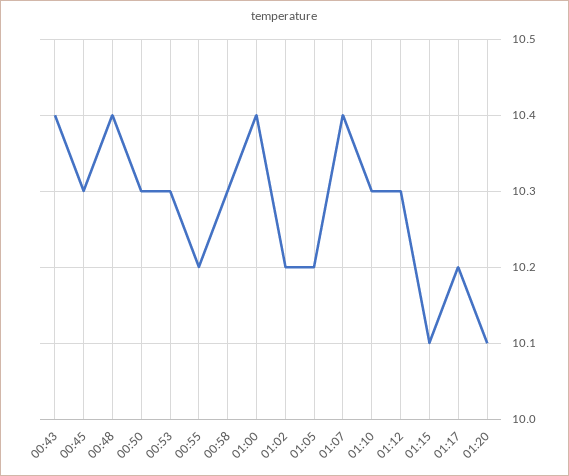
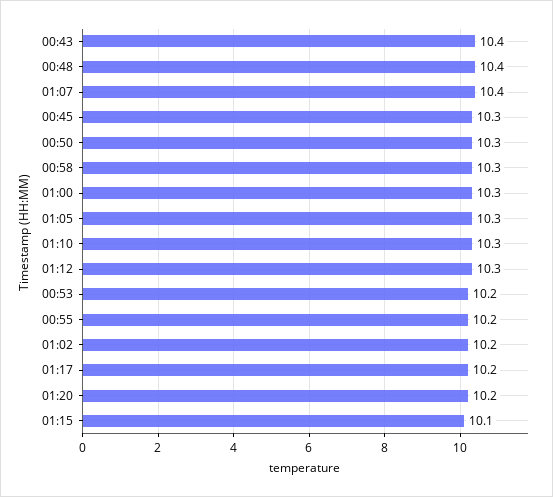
  {
    "00:43": 10.4,
    "00:45": 10.3,
    "00:48": 10.4,
    "00:50": 10.3,
-   "00:53": 10.3,
+   "00:53": 10.2,
    "00:55": 10.2,
    "00:58": 10.3,
-   "01:00": 10.4,
+   "01:00": 10.3,
    "01:02": 10.2,
-   "01:05": 10.2,
+   "01:05": 10.3,
    "01:07": 10.4,
    "01:10": 10.3,
    "01:12": 10.3,
    "01:15": 10.1,
    "01:17": 10.2,
-   "01:20": 10.1
+   "01:20": 10.2
  }

